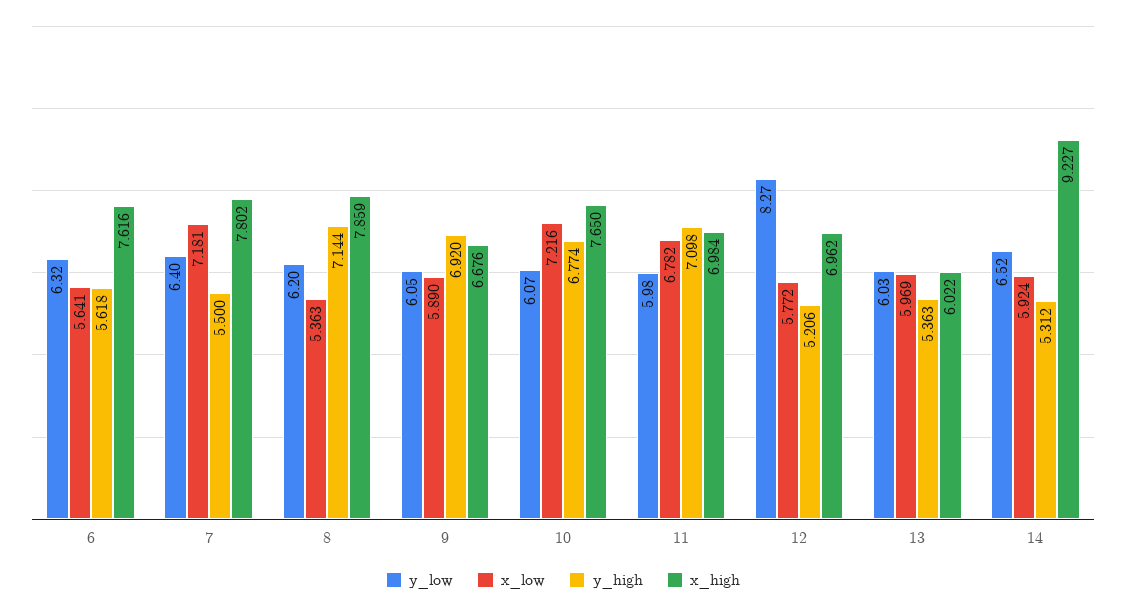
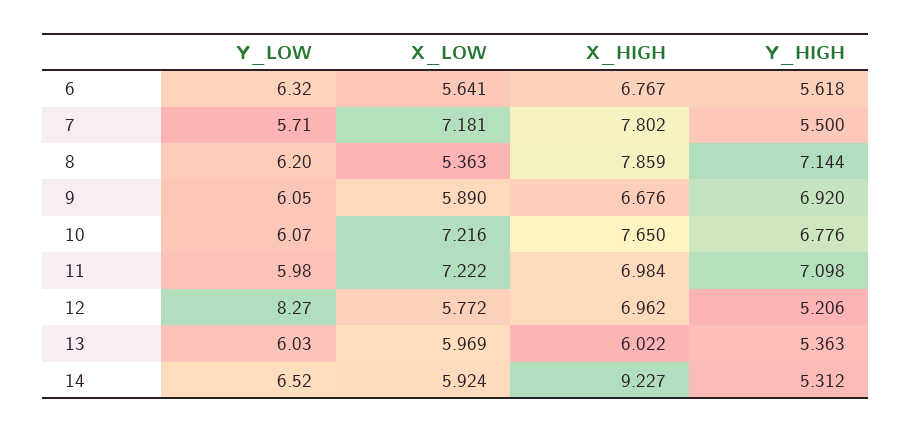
  {
    "y_low": {
      "6": 6.32,
-     "7": 6.4,
+     "7": 5.71,
      "8": 6.2,
      "9": 6.05,
      "10": 6.07,
      "11": 5.98,
      "12": 8.27,
      "13": 6.03,
      "14": 6.52
    },
    "x_low": {
      "6": 5.641,
      "7": 7.181,
      "8": 5.363,
      "9": 5.89,
      "10": 7.216,
-     "11": 6.782,
+     "11": 7.222,
      "12": 5.772,
      "13": 5.969,
      "14": 5.924
    },
    "y_high": {
      "6": 5.618,
      "7": 5.5,
      "8": 7.144,
      "9": 6.92,
-     "10": 6.774,
+     "10": 6.776,
      "11": 7.098,
      "12": 5.206,
      "13": 5.363,
      "14": 5.312
    },
    "x_high": {
-     "6": 7.616,
+     "6": 6.767,
      "7": 7.802,
      "8": 7.859,
      "9": 6.676,
      "10": 7.65,
      "11": 6.984,
      "12": 6.962,
      "13": 6.022,
      "14": 9.227
    }
  }

